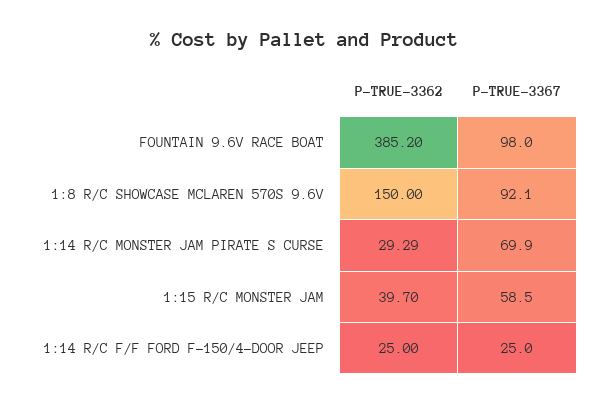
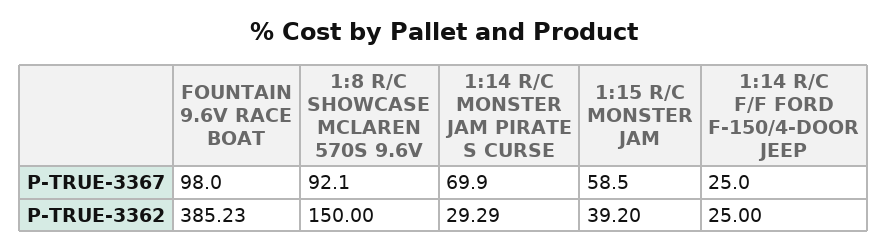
  {
    "P-TRUE-3362": {
-     "FOUNTAIN 9.6V RACE BOAT": 385.2,
+     "FOUNTAIN 9.6V RACE BOAT": 385.23,
      "1:8 R/C SHOWCASE MCLAREN 570S 9.6V": 150,
      "1:14 R/C MONSTER JAM PIRATE S CURSE": 29.29,
-     "1:15 R/C MONSTER JAM": 39.7,
+     "1:15 R/C MONSTER JAM": 39.2,
      "1:14 R/C F/F FORD F-150/4-DOOR JEEP": 25
    },
    "P-TRUE-3367": {
      "FOUNTAIN 9.6V RACE BOAT": 98,
      "1:8 R/C SHOWCASE MCLAREN 570S 9.6V": 92.1,
      "1:14 R/C MONSTER JAM PIRATE S CURSE": 69.9,
      "1:15 R/C MONSTER JAM": 58.5,
      "1:14 R/C F/F FORD F-150/4-DOOR JEEP": 25
    }
  }

